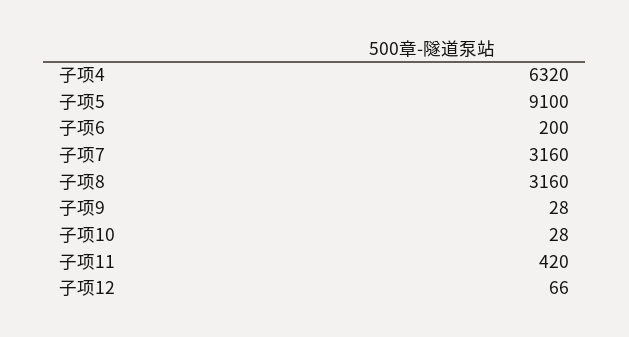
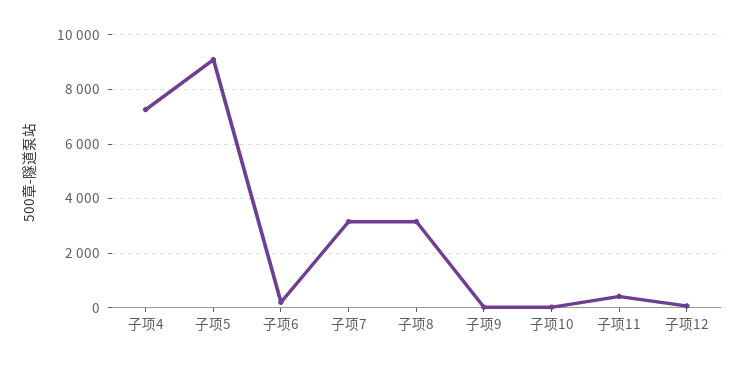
  {
-   "子项4": 6320,
+   "子项4": 7250,
    "子项5": 9100,
    "子项6": 200,
    "子项7": 3160,
    "子项8": 3160,
    "子项9": 28,
    "子项10": 28,
    "子项11": 420,
    "子项12": 66
  }

